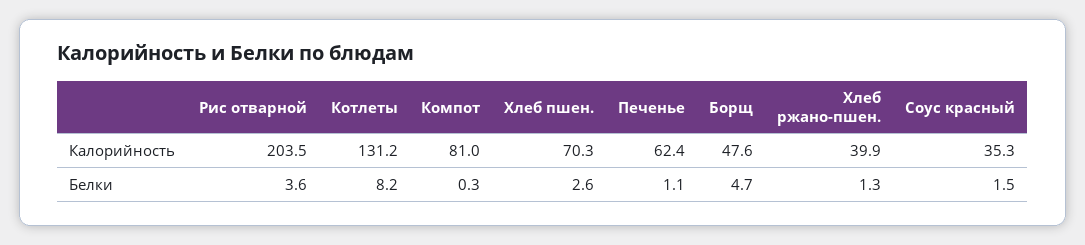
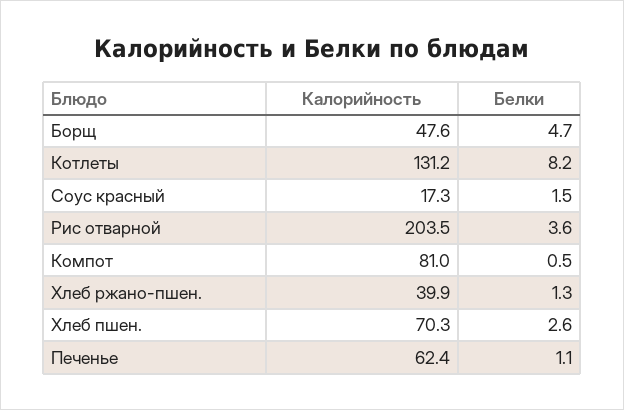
  {
    "Рис отварной": {
      "Калорийность": 203.5,
      "Белки": 3.6
    },
    "Котлеты": {
      "Калорийность": 131.2,
      "Белки": 8.2
    },
    "Компот": {
      "Калорийность": 81,
-     "Белки": 0.3
+     "Белки": 0.5
    },
    "Хлеб пшен.": {
      "Калорийность": 70.3,
      "Белки": 2.6
    },
    "Печенье": {
      "Калорийность": 62.4,
      "Белки": 1.1
    },
    "Борщ": {
      "Калорийность": 47.6,
      "Белки": 4.7
    },
    "Хлеб ржано-пшен.": {
      "Калорийность": 39.9,
      "Белки": 1.3
    },
    "Соус красный": {
-     "Калорийность": 35.3,
+     "Калорийность": 17.3,
      "Белки": 1.5
    }
  }

